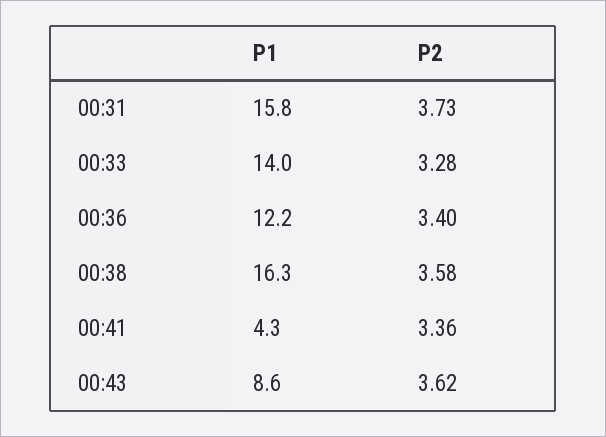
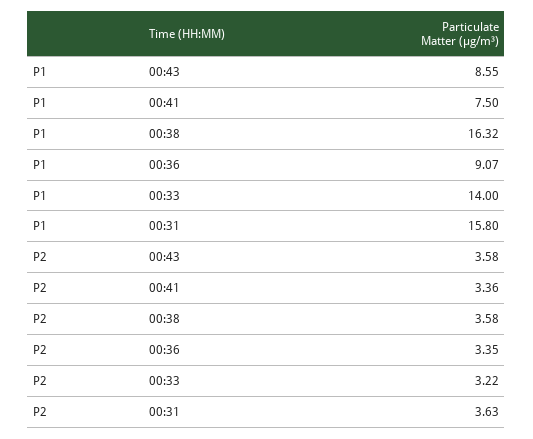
  {
    "P1": {
      "00:31": 15.8,
      "00:33": 14,
-     "00:36": 12.2,
+     "00:36": 9.07,
      "00:38": 16.32,
-     "00:41": 4.3,
+     "00:41": 7.5,
      "00:43": 8.55
    },
    "P2": {
-     "00:31": 3.73,
+     "00:31": 3.63,
-     "00:33": 3.28,
+     "00:33": 3.22,
-     "00:36": 3.4,
+     "00:36": 3.35,
      "00:38": 3.58,
      "00:41": 3.36,
-     "00:43": 3.62
+     "00:43": 3.58
    }
  }

